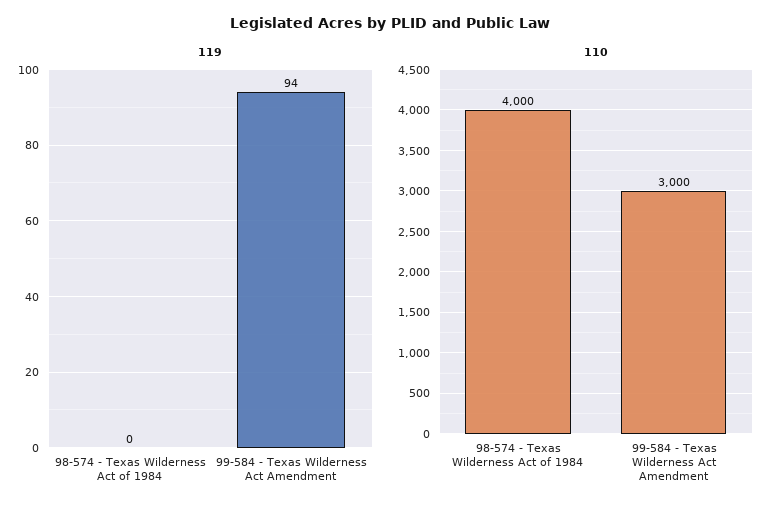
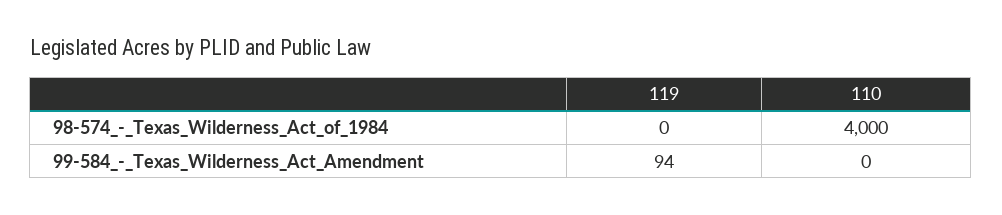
  {
    "119": {
      "98-574 - Texas Wilderness Act of 1984": 0,
      "99-584 - Texas Wilderness Act Amendment": 94
    },
    "110": {
      "98-574 - Texas Wilderness Act of 1984": 4000,
-     "99-584 - Texas Wilderness Act Amendment": 3000
+     "99-584 - Texas Wilderness Act Amendment": 0
    }
  }

